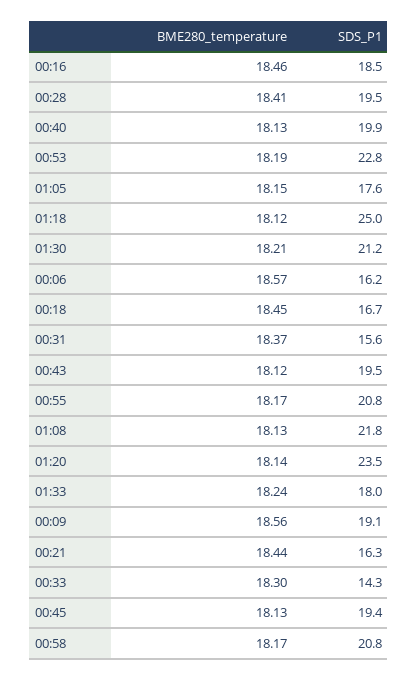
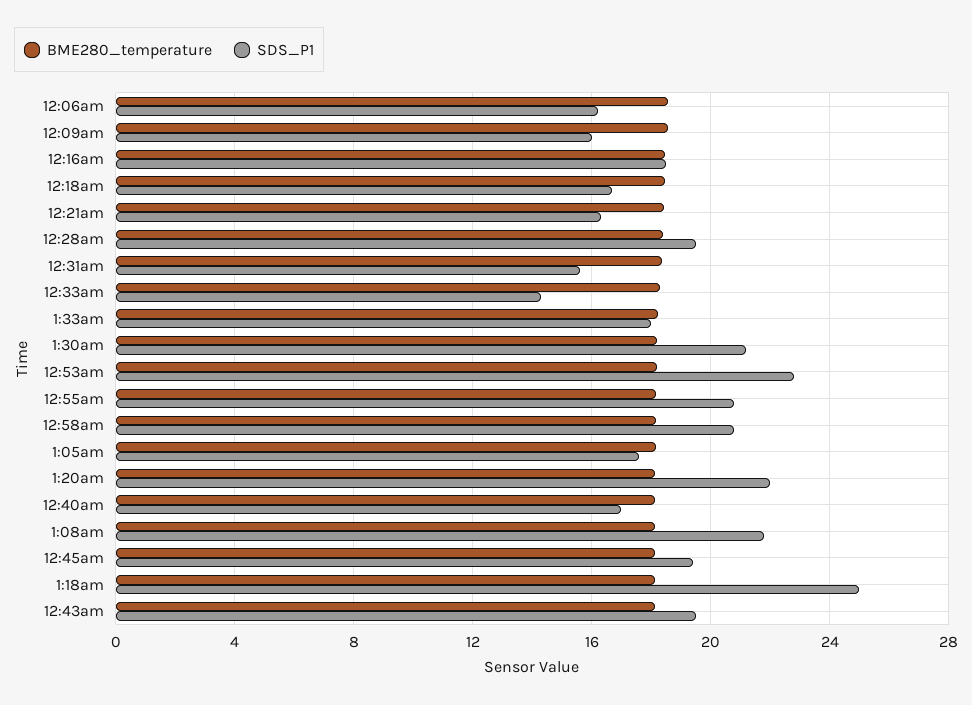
  {
    "BME280_temperature": {
      "00:16": 18.46,
      "00:28": 18.41,
      "00:40": 18.13,
      "00:53": 18.19,
      "01:05": 18.15,
      "01:18": 18.12,
      "01:30": 18.21,
      "00:06": 18.57,
      "00:18": 18.45,
      "00:31": 18.37,
      "00:43": 18.12,
      "00:55": 18.17,
      "01:08": 18.13,
      "01:20": 18.14,
      "01:33": 18.24,
      "00:09": 18.56,
      "00:21": 18.44,
      "00:33": 18.3,
      "00:45": 18.13,
      "00:58": 18.17
    },
    "SDS_P1": {
      "00:16": 18.5,
      "00:28": 19.5,
-     "00:40": 19.9,
+     "00:40": 17,
      "00:53": 22.8,
      "01:05": 17.6,
      "01:18": 25,
      "01:30": 21.2,
      "00:06": 16.2,
      "00:18": 16.7,
      "00:31": 15.6,
      "00:43": 19.5,
      "00:55": 20.8,
      "01:08": 21.8,
-     "01:20": 23.5,
+     "01:20": 22,
      "01:33": 18,
-     "00:09": 19.1,
+     "00:09": 16,
      "00:21": 16.3,
      "00:33": 14.3,
      "00:45": 19.4,
      "00:58": 20.8
    }
  }

